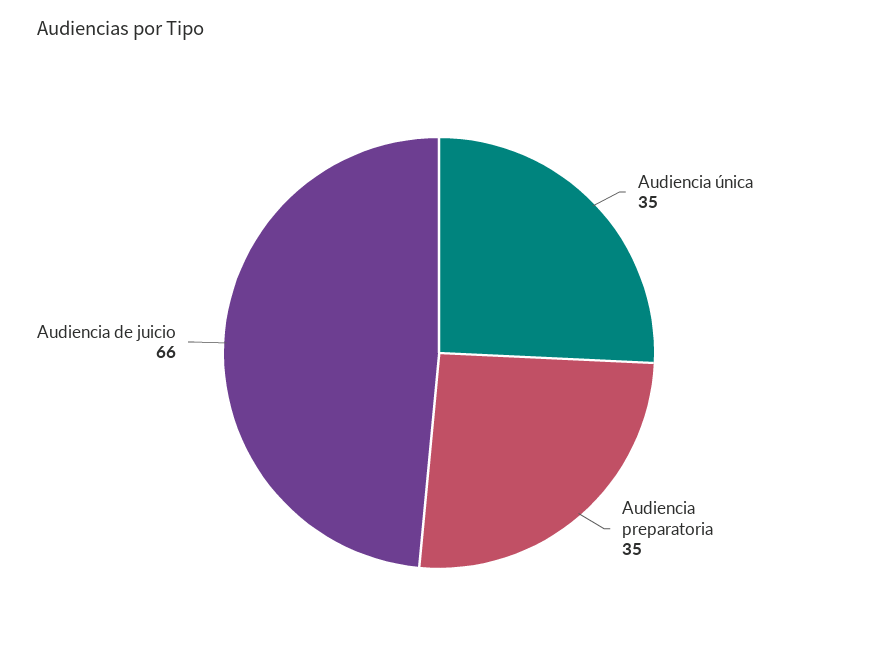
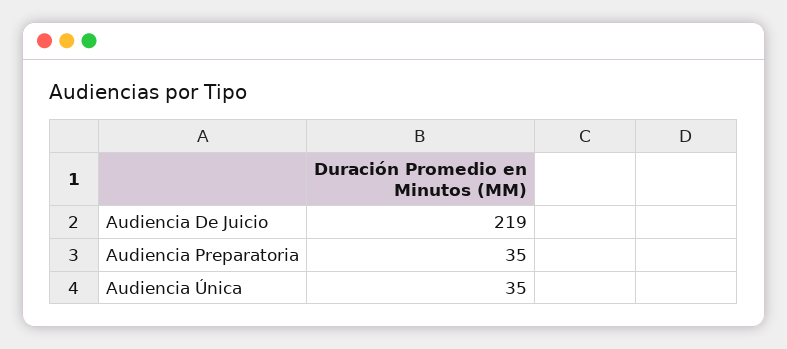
  {
    "Audiencia única": 35,
    "Audiencia preparatoria": 35,
-   "Audiencia de juicio": 66
+   "Audiencia de juicio": 219
  }

